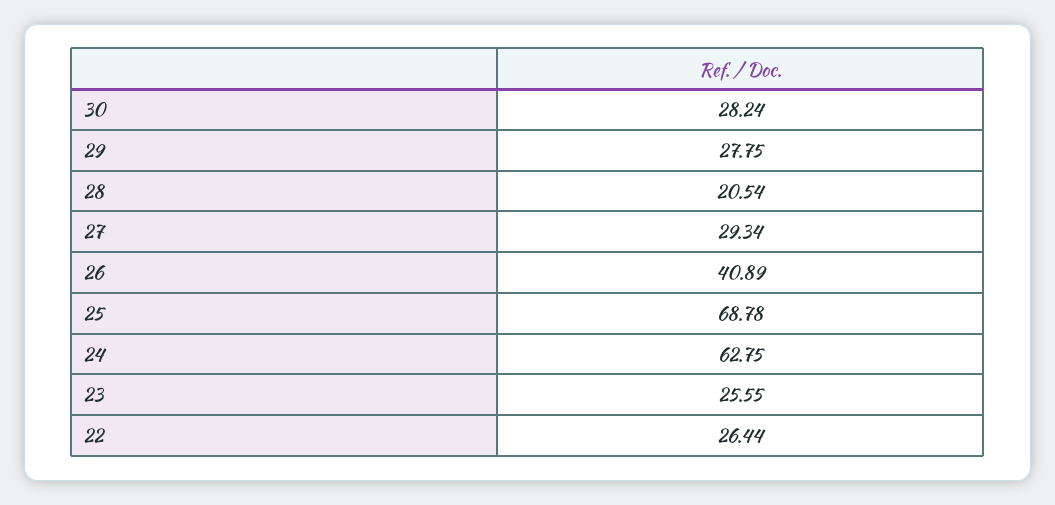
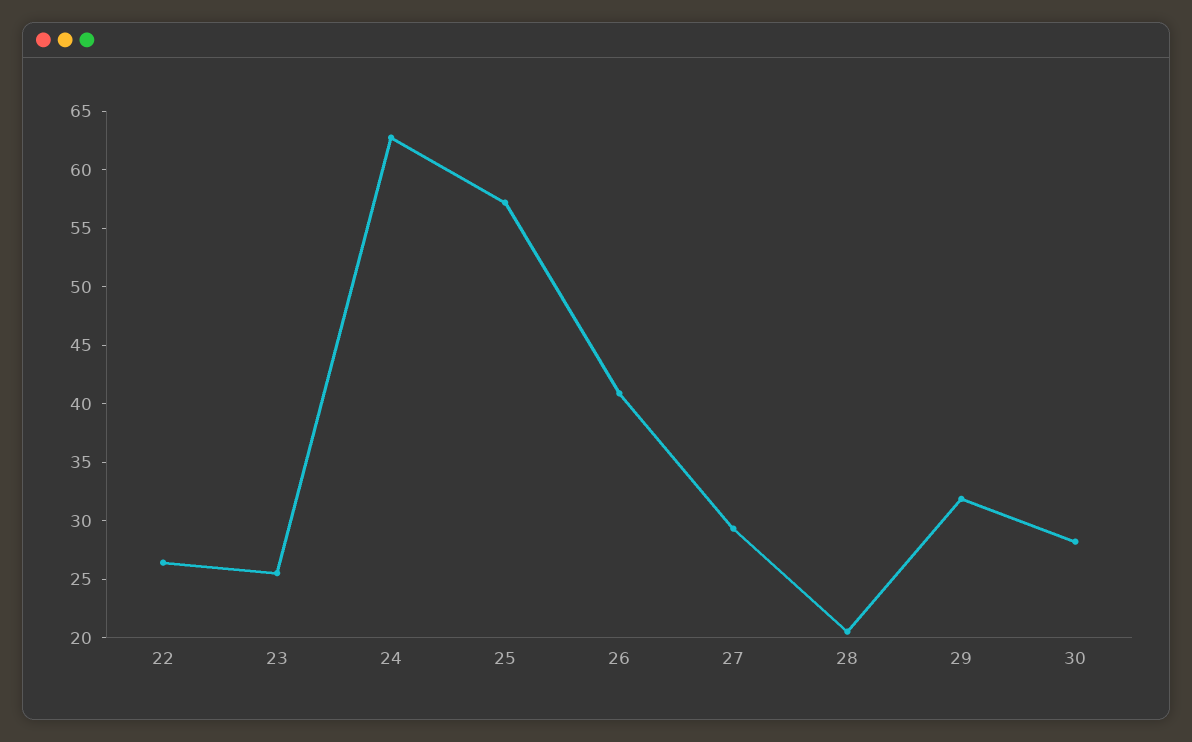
  {
    "30": 28.24,
-   "29": 27.75,
+   "29": 32,
    "28": 20.54,
    "27": 29.34,
    "26": 40.89,
-   "25": 68.78,
+   "25": 57,
    "24": 62.75,
    "23": 25.55,
    "22": 26.44
  }

